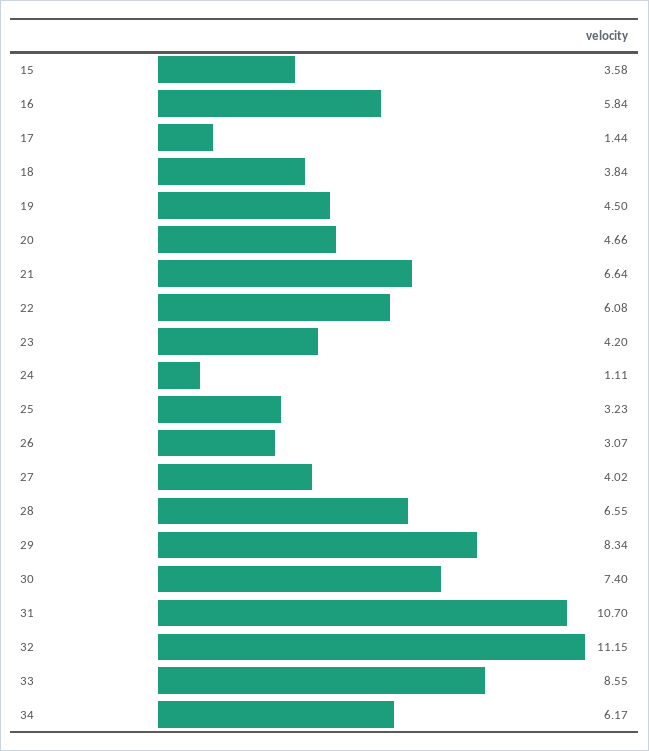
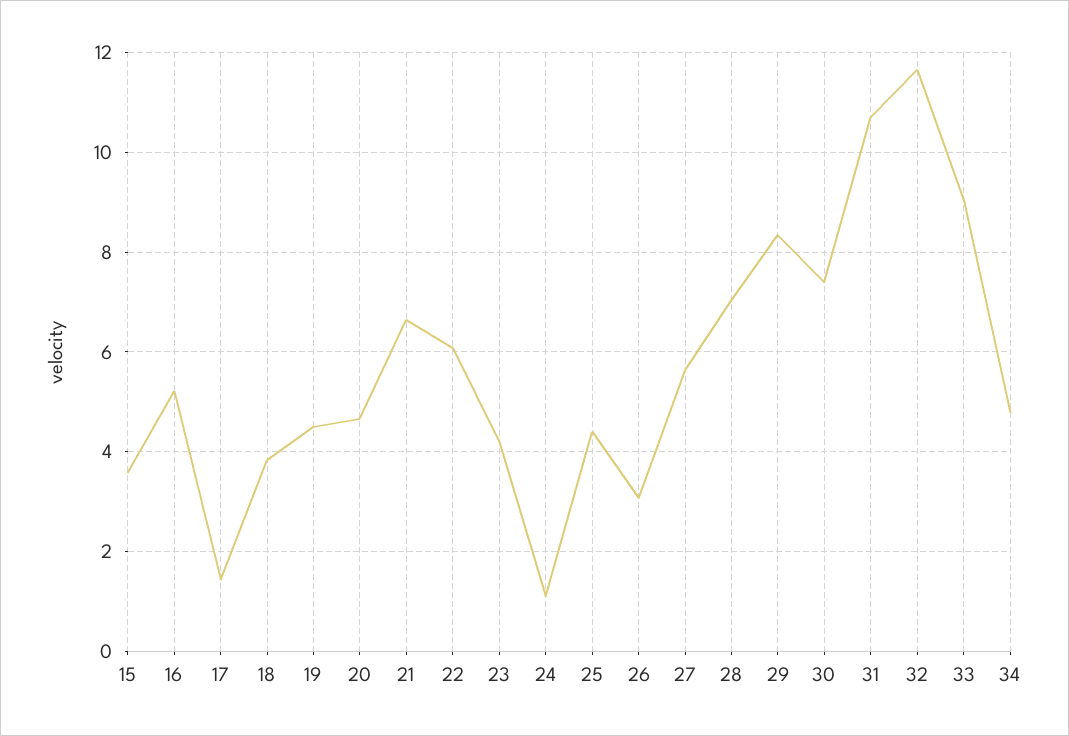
  {
    "15": 3.58,
-   "16": 5.84,
+   "16": 5.2,
    "17": 1.44,
    "18": 3.84,
    "19": 4.5,
    "20": 4.66,
    "21": 6.64,
    "22": 6.08,
    "23": 4.2,
    "24": 1.11,
-   "25": 3.23,
+   "25": 4.4,
    "26": 3.07,
-   "27": 4.02,
+   "27": 5.6,
-   "28": 6.55,
+   "28": 7,
    "29": 8.34,
    "30": 7.4,
    "31": 10.7,
-   "32": 11.15,
+   "32": 11.6,
-   "33": 8.55,
+   "33": 9,
-   "34": 6.17
+   "34": 4.8
  }

